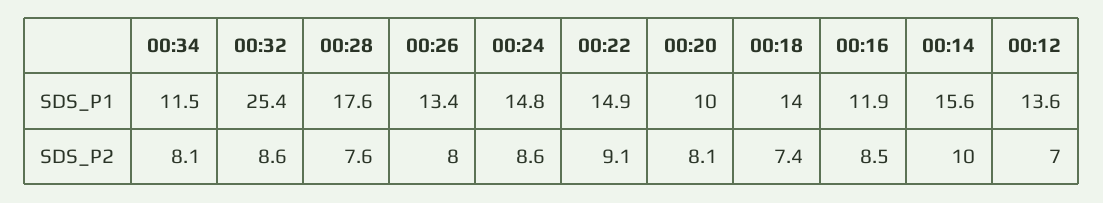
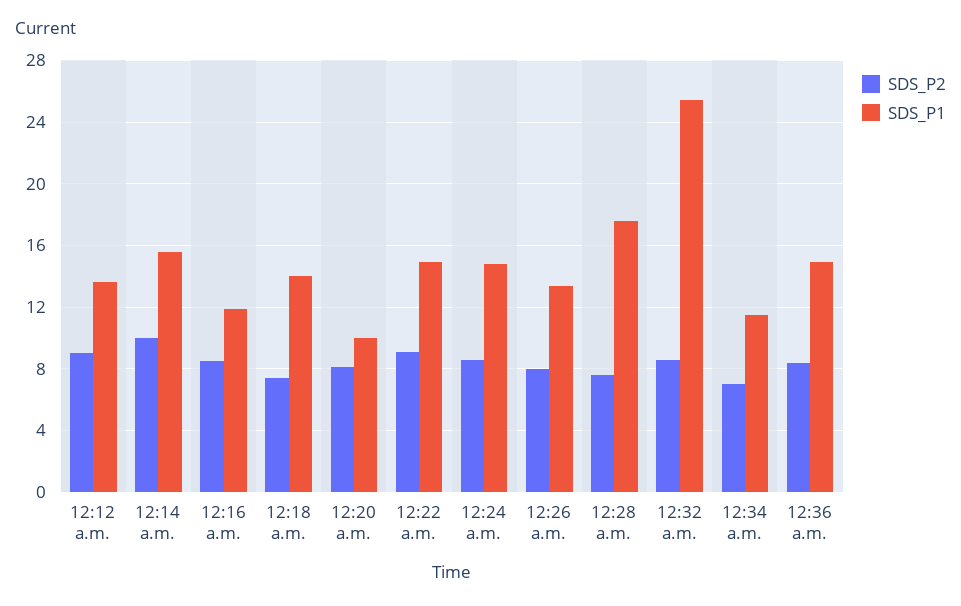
  {
    "SDS_P1": {
      "00:34": 11.5,
      "00:32": 25.4,
      "00:28": 17.6,
      "00:26": 13.4,
      "00:24": 14.8,
      "00:22": 14.9,
      "00:20": 10,
      "00:18": 14,
      "00:16": 11.9,
      "00:14": 15.6,
-     "00:12": 13.6
+     "00:12": 13.6,
+     "12:36 a.m.": 15
    },
    "SDS_P2": {
-     "00:34": 8.1,
+     "00:34": 7,
      "00:32": 8.6,
      "00:28": 7.6,
      "00:26": 8,
      "00:24": 8.6,
      "00:22": 9.1,
      "00:20": 8.1,
      "00:18": 7.4,
      "00:16": 8.5,
      "00:14": 10,
-     "00:12": 7
+     "00:12": 9,
+     "12:36 a.m.": 8.5
    }
  }

